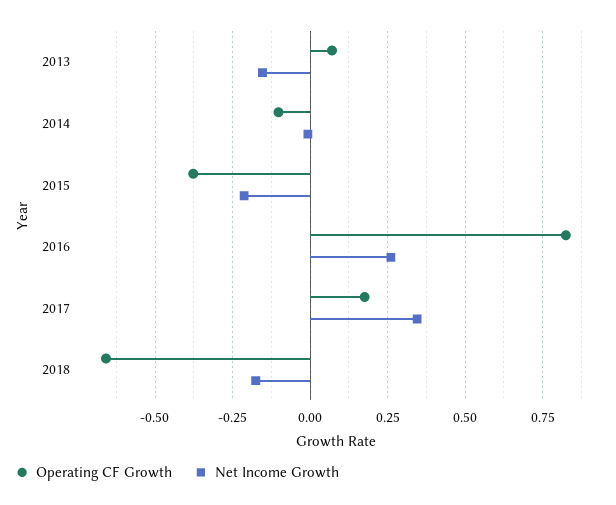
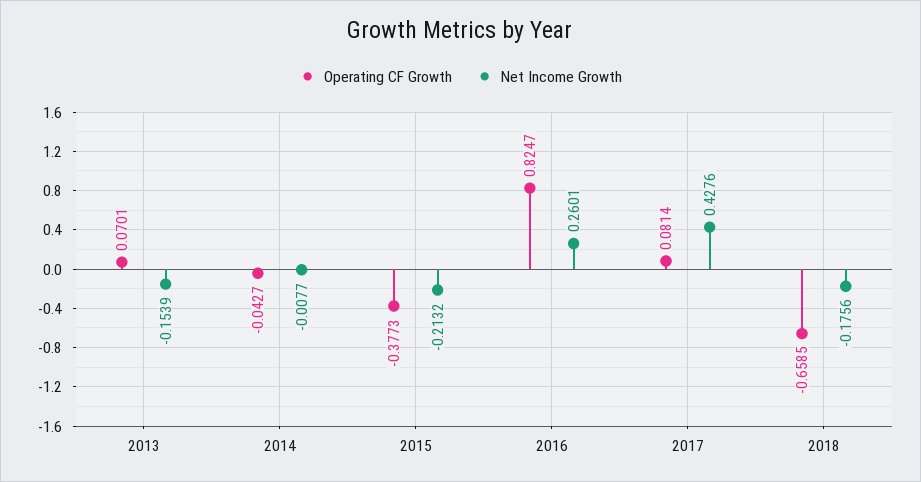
  {
    "Operating CF Growth": {
      "2013": 0.0701,
-     "2014": -0.1,
+     "2014": -0.0427,
      "2015": -0.3773,
      "2016": 0.8247,
-     "2017": 0.175,
+     "2017": 0.0814,
      "2018": -0.6585
    },
    "Net Income Growth": {
      "2013": -0.1539,
      "2014": -0.0077,
      "2015": -0.2132,
      "2016": 0.2601,
-     "2017": 0.35,
+     "2017": 0.4276,
      "2018": -0.1756
    }
  }

